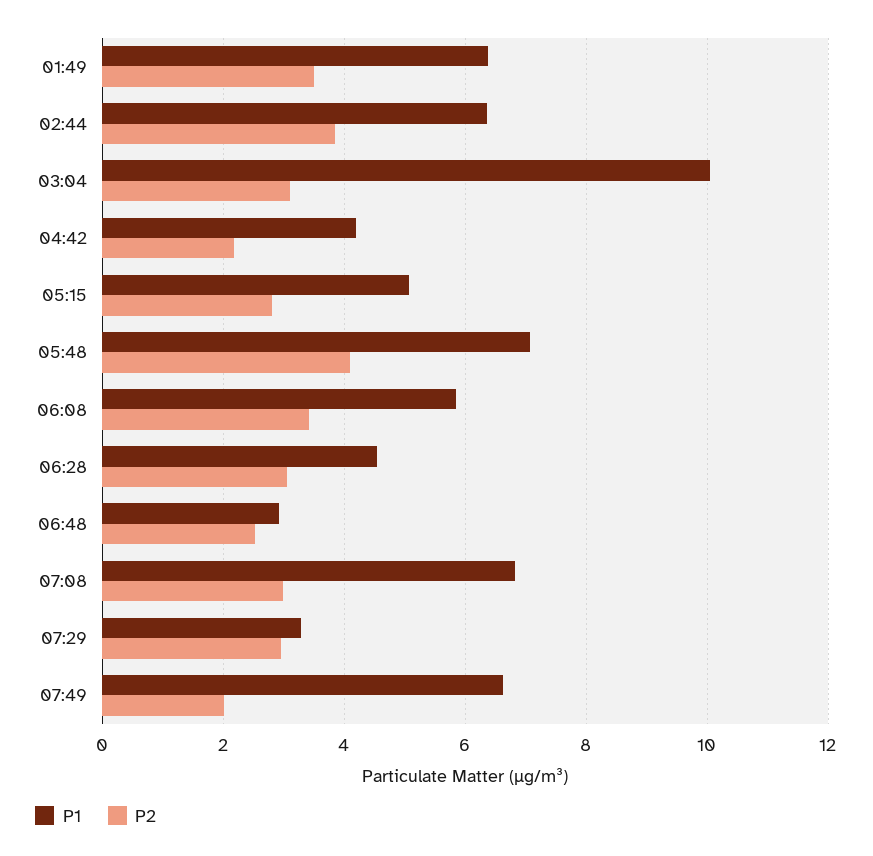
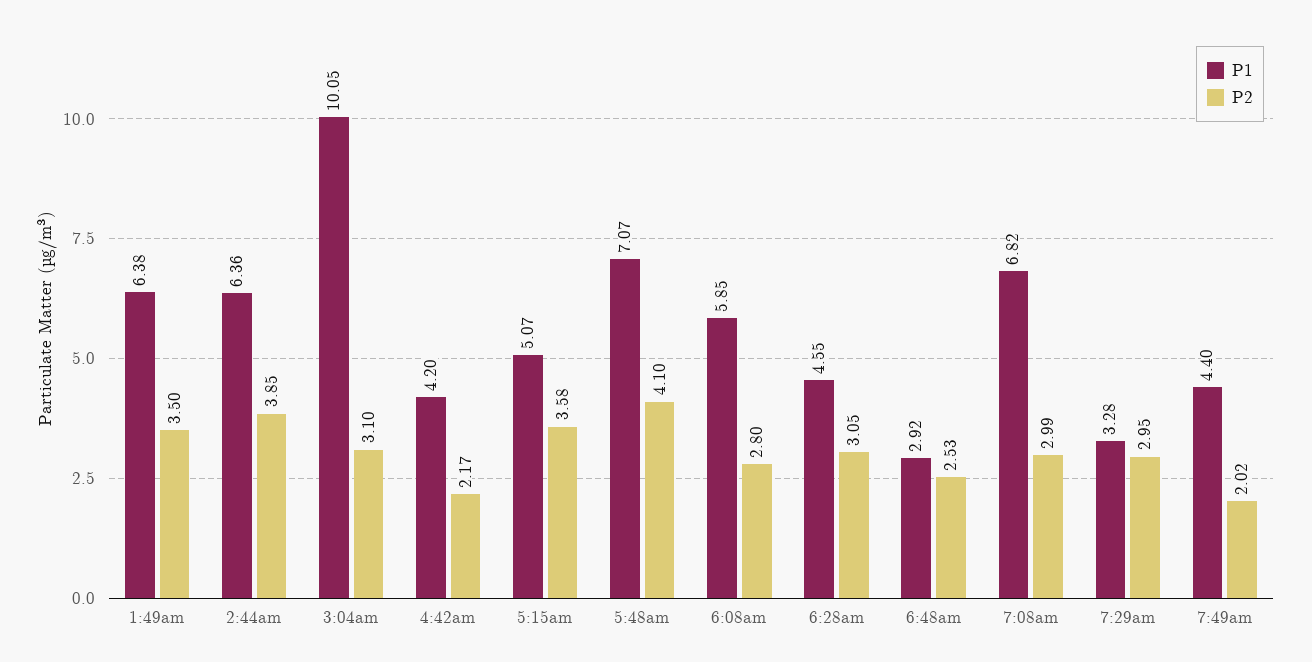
  {
    "P1": {
      "01:49": 6.38,
      "02:44": 6.36,
      "03:04": 10.05,
      "04:42": 4.2,
      "05:15": 5.07,
      "05:48": 7.07,
      "06:08": 5.85,
      "06:28": 4.55,
      "06:48": 2.92,
      "07:08": 6.82,
      "07:29": 3.28,
-     "07:49": 6.6
+     "07:49": 4.4
    },
    "P2": {
      "01:49": 3.5,
      "02:44": 3.85,
      "03:04": 3.1,
      "04:42": 2.17,
-     "05:15": 2.8,
+     "05:15": 3.58,
      "05:48": 4.1,
-     "06:08": 3.4,
+     "06:08": 2.8,
      "06:28": 3.05,
      "06:48": 2.53,
      "07:08": 2.99,
      "07:29": 2.95,
      "07:49": 2.02
    }
  }

